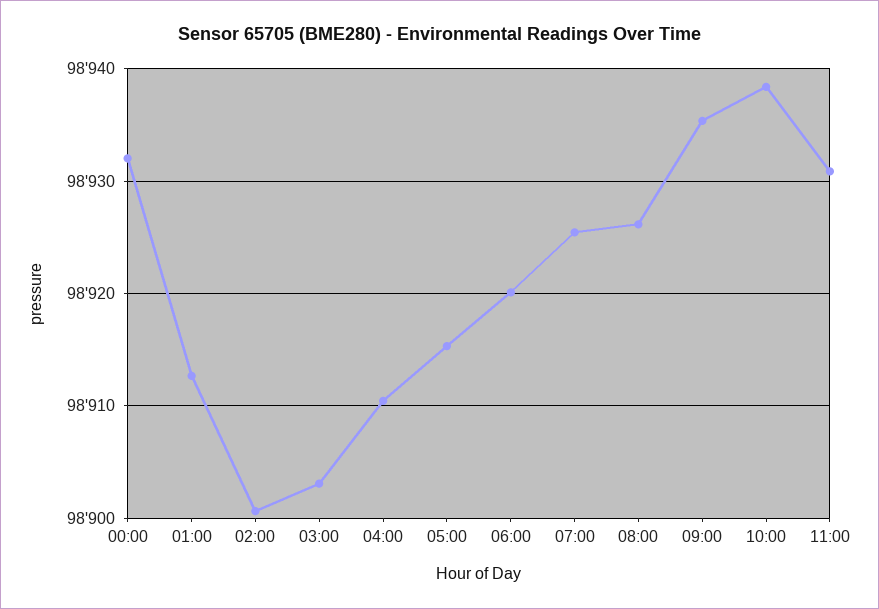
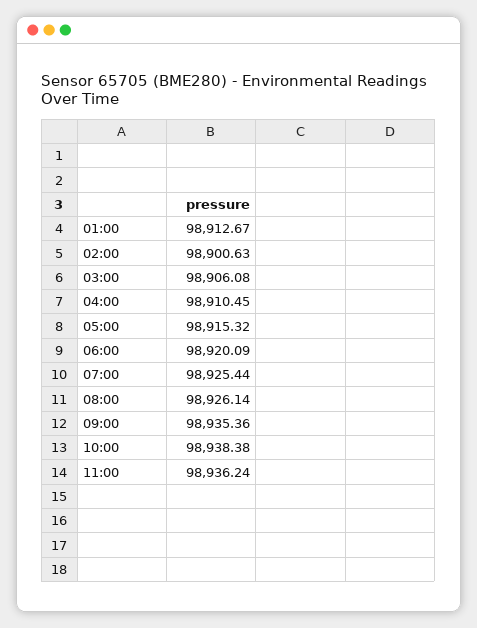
  {
-   "00:00": 98932,
    "01:00": 98912.67,
    "02:00": 98900.63,
-   "03:00": 98903,
+   "03:00": 98906.08,
    "04:00": 98910.45,
    "05:00": 98915.32,
    "06:00": 98920.09,
    "07:00": 98925.44,
    "08:00": 98926.14,
    "09:00": 98935.36,
    "10:00": 98938.38,
-   "11:00": 98931
+   "11:00": 98936.24
  }

